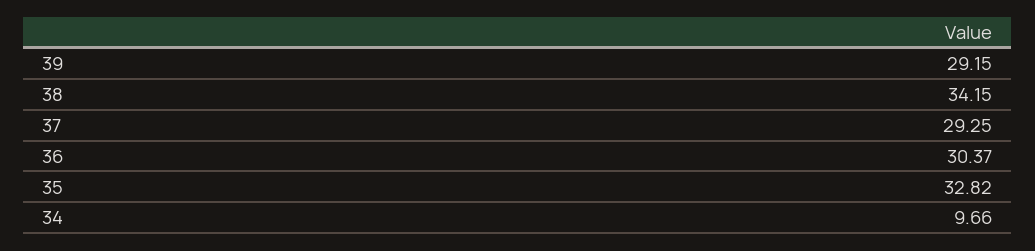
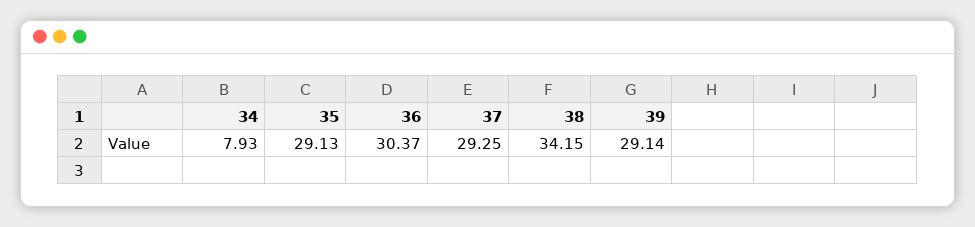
  {
-   "39": 29.15,
+   "39": 29.14,
    "38": 34.15,
    "37": 29.25,
    "36": 30.37,
-   "35": 32.82,
+   "35": 29.13,
-   "34": 9.66
+   "34": 7.93
  }

